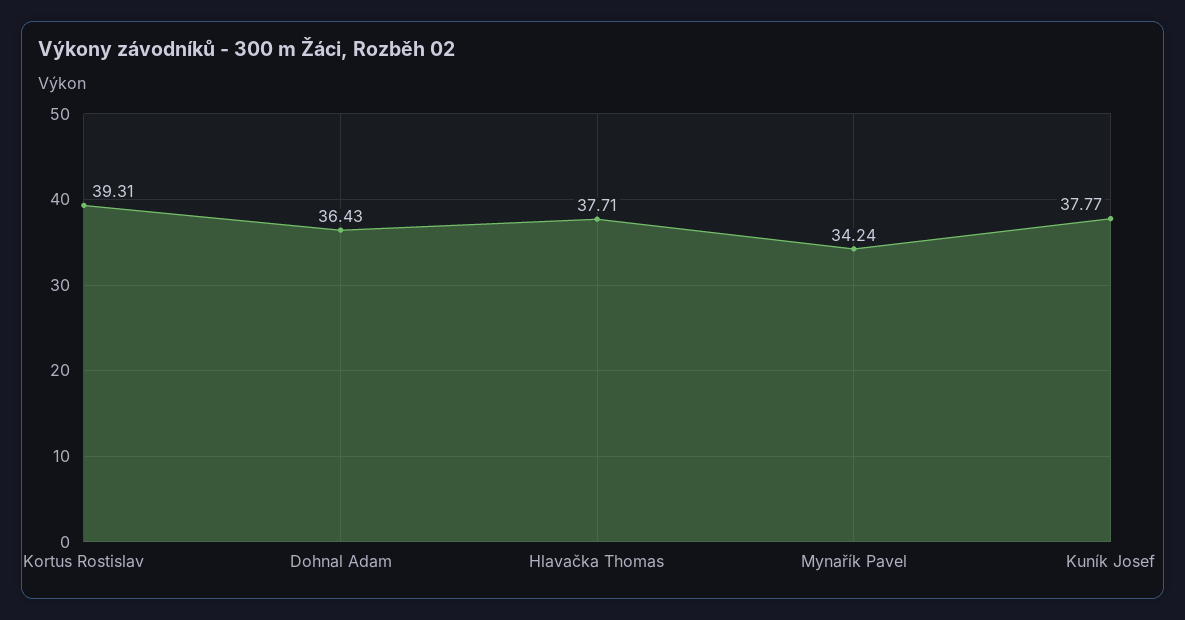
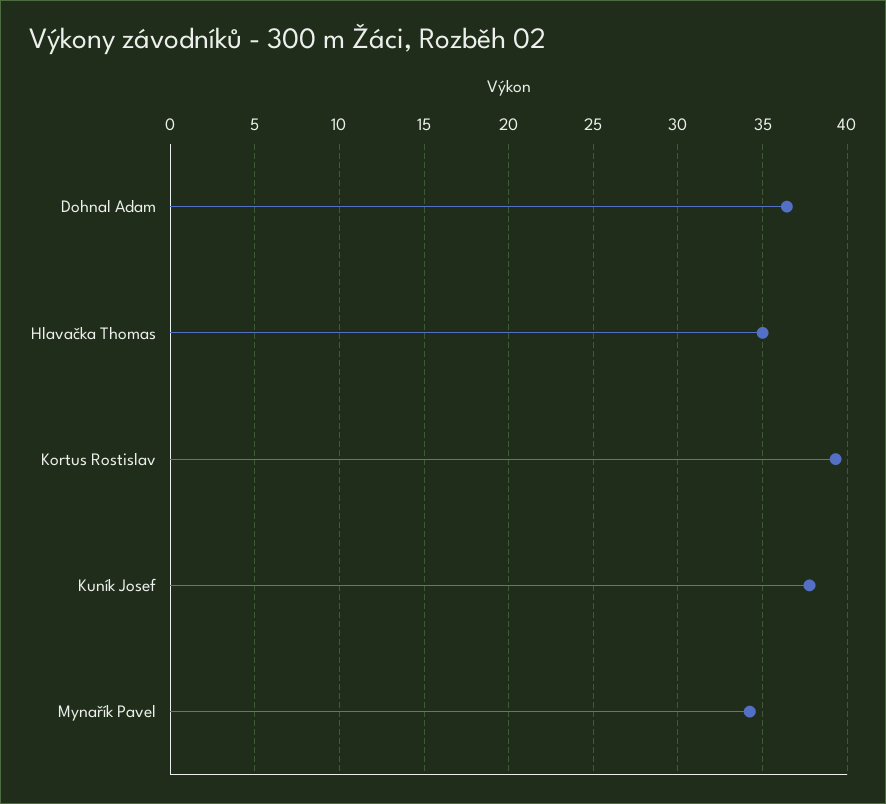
  {
    "Kortus Rostislav": 39.31,
    "Dohnal Adam": 36.43,
-   "Hlavačka Thomas": 37.71,
+   "Hlavačka Thomas": 35,
    "Mynařík Pavel": 34.24,
    "Kuník Josef": 37.77
  }

